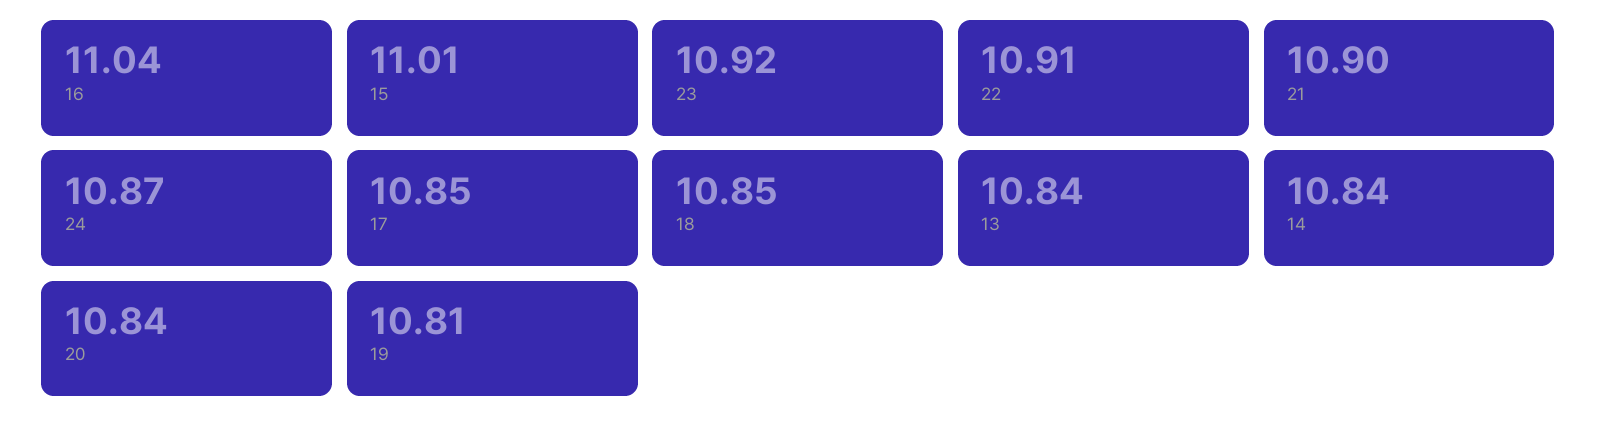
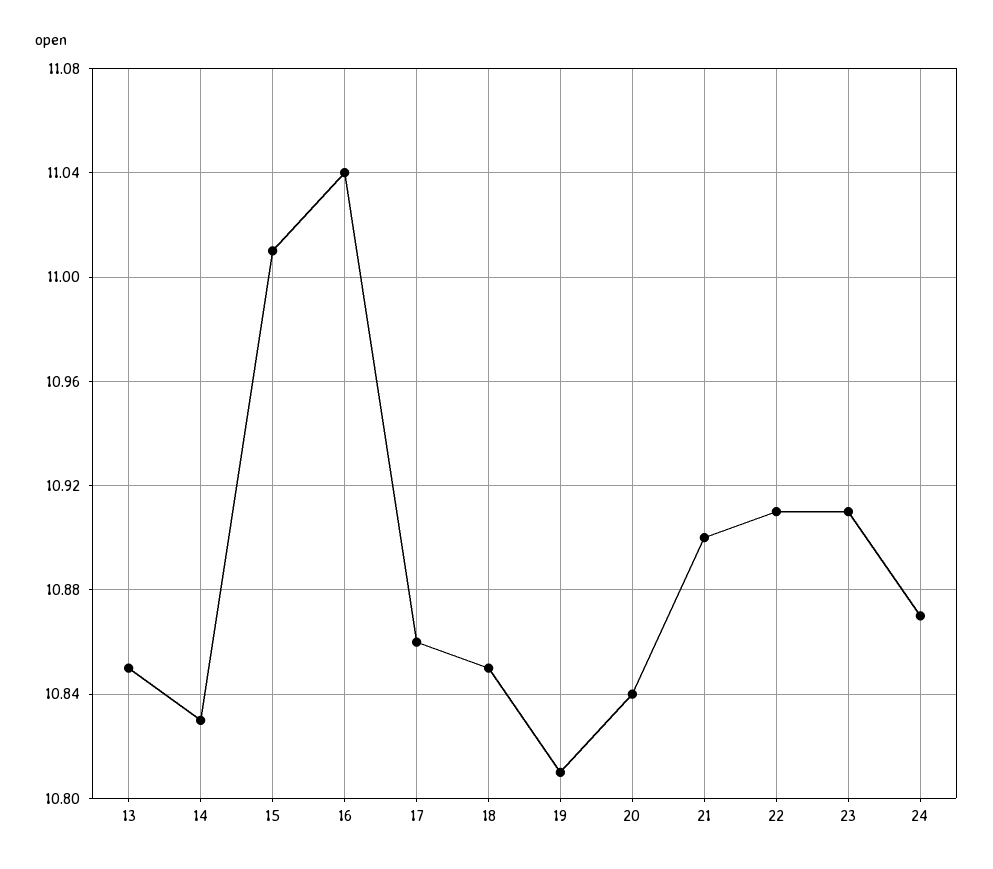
  {
    "16": 11.04,
    "15": 11.01,
-   "23": 10.92,
+   "23": 10.91,
    "22": 10.91,
    "21": 10.9,
    "24": 10.87,
-   "17": 10.85,
+   "17": 10.86,
    "18": 10.85,
-   "13": 10.84,
+   "13": 10.85,
-   "14": 10.84,
+   "14": 10.83,
    "20": 10.84,
    "19": 10.81
  }

